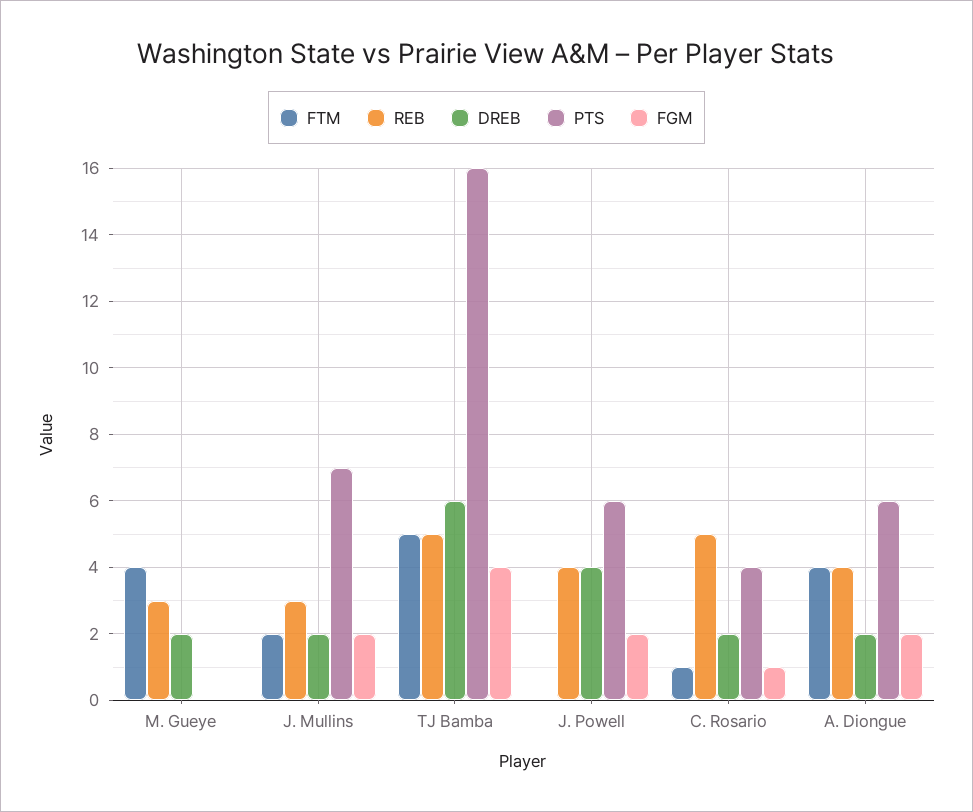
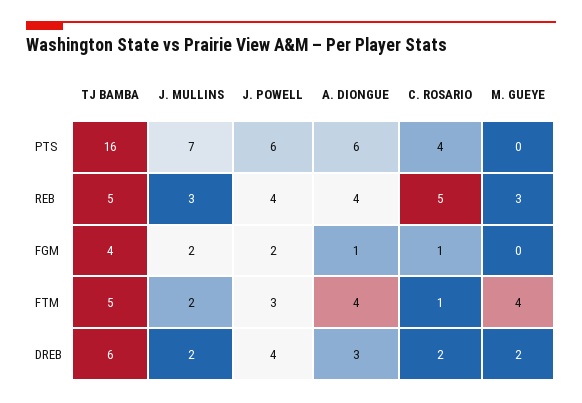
  {
    "FTM": {
      "M. Gueye": 4,
      "J. Mullins": 2,
      "TJ Bamba": 5,
-     "J. Powell": 0,
+     "J. Powell": 3,
      "C. Rosario": 1,
      "A. Diongue": 4
    },
    "REB": {
      "M. Gueye": 3,
      "J. Mullins": 3,
      "TJ Bamba": 5,
      "J. Powell": 4,
      "C. Rosario": 5,
      "A. Diongue": 4
    },
    "DREB": {
      "M. Gueye": 2,
      "J. Mullins": 2,
      "TJ Bamba": 6,
      "J. Powell": 4,
      "C. Rosario": 2,
-     "A. Diongue": 2
+     "A. Diongue": 3
    },
    "PTS": {
      "M. Gueye": 0,
      "J. Mullins": 7,
      "TJ Bamba": 16,
      "J. Powell": 6,
      "C. Rosario": 4,
      "A. Diongue": 6
    },
    "FGM": {
      "M. Gueye": 0,
      "J. Mullins": 2,
      "TJ Bamba": 4,
      "J. Powell": 2,
      "C. Rosario": 1,
-     "A. Diongue": 2
+     "A. Diongue": 1
    }
  }

